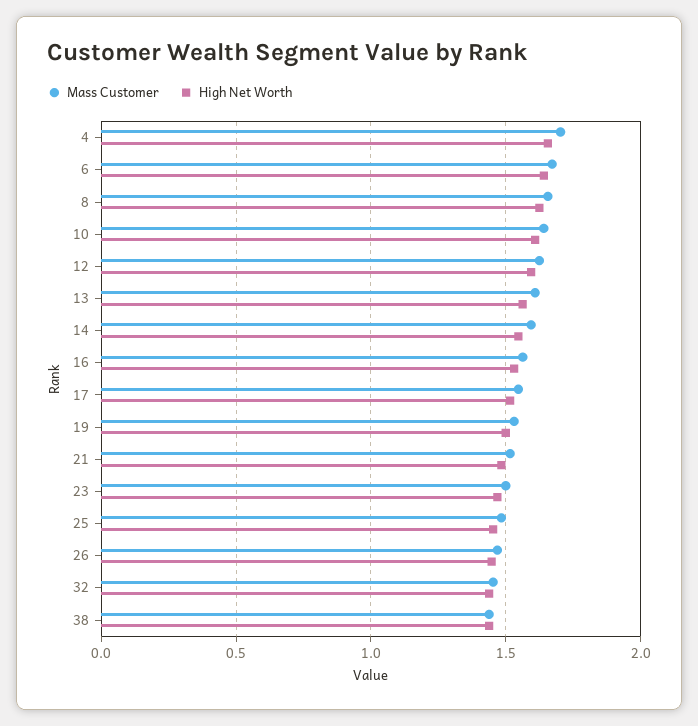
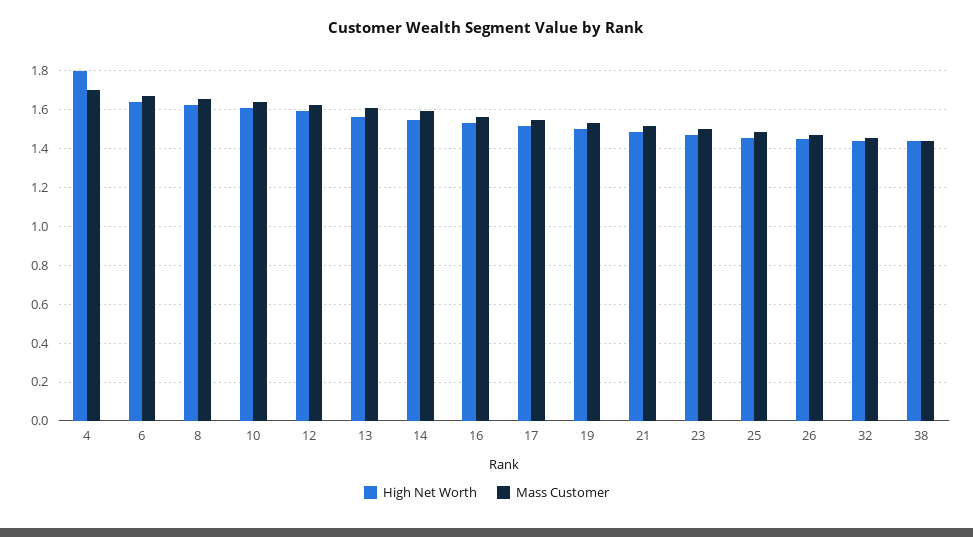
  {
    "Mass Customer": {
      "4": 1.7,
      "6": 1.65,
      "8": 1.65,
      "10": 1.65,
      "12": 1.65,
      "13": 1.6,
      "14": 1.6,
      "16": 1.55,
      "17": 1.55,
      "19": 1.55,
      "21": 1.5,
      "23": 1.5,
      "25": 1.5,
      "26": 1.45,
      "32": 1.45,
      "38": 1.45
    },
    "High Net Worth": {
-     "4": 1.65,
+     "4": 1.8,
      "6": 1.65,
      "8": 1.65,
      "10": 1.6,
      "12": 1.6,
      "13": 1.55,
      "14": 1.55,
      "16": 1.55,
      "17": 1.5,
      "19": 1.5,
      "21": 1.5,
      "23": 1.45,
      "25": 1.45,
      "26": 1.45,
      "32": 1.45,
      "38": 1.45
    }
  }

